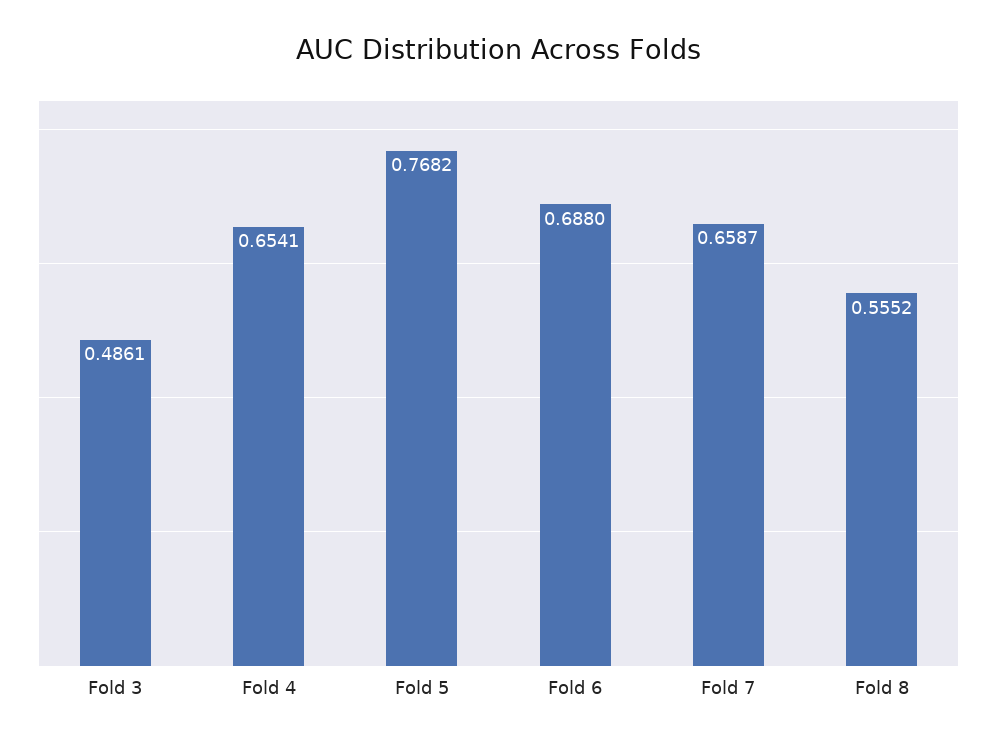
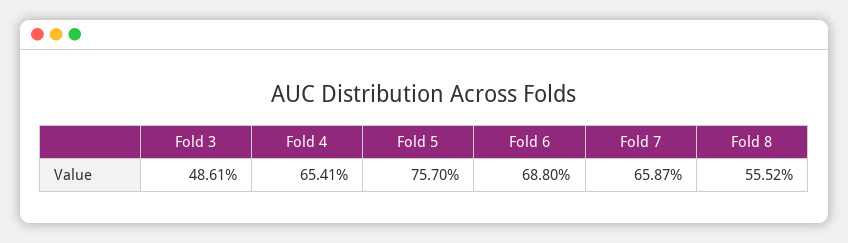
  {
    "Fold 3": 0.4861,
    "Fold 4": 0.6541,
-   "Fold 5": 0.7682,
+   "Fold 5": 0.757,
    "Fold 6": 0.688,
    "Fold 7": 0.6587,
    "Fold 8": 0.5552
  }

